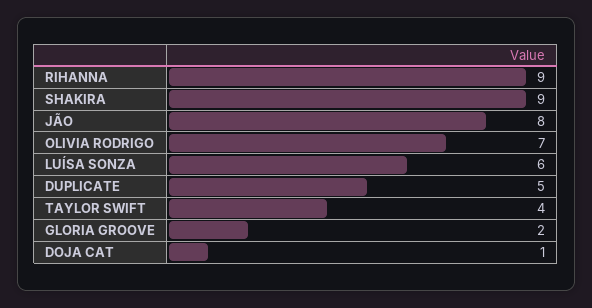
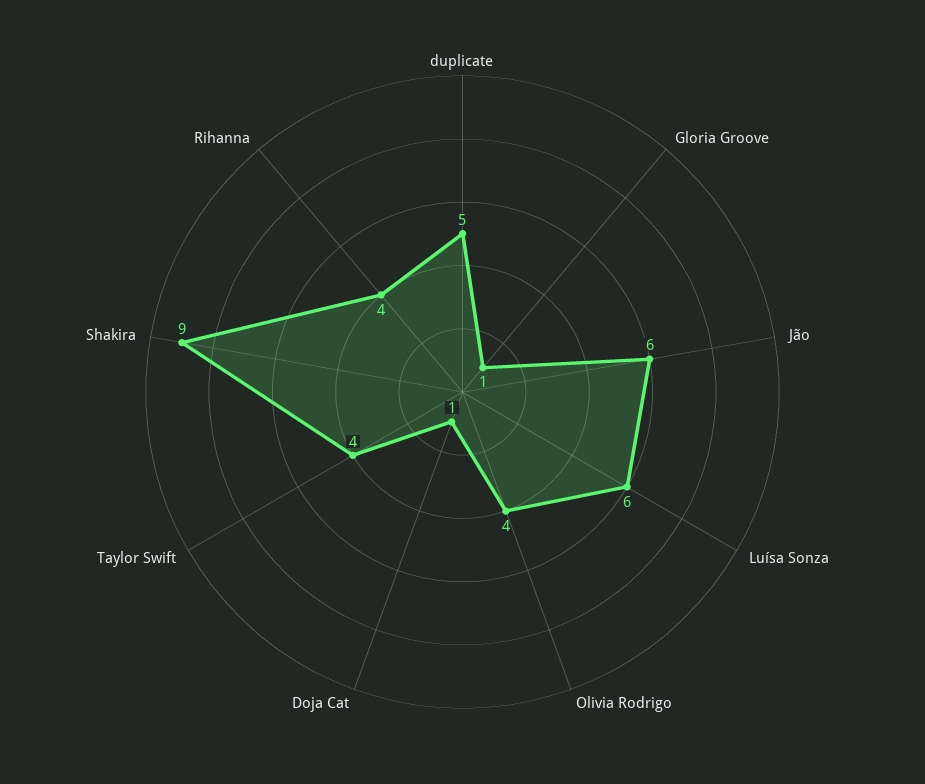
  {
-   "RIHANNA": 9,
+   "RIHANNA": 4,
    "SHAKIRA": 9,
-   "JÃO": 8,
+   "JÃO": 6,
-   "OLIVIA RODRIGO": 7,
+   "OLIVIA RODRIGO": 4,
    "LUÍSA SONZA": 6,
    "DUPLICATE": 5,
    "TAYLOR SWIFT": 4,
-   "GLORIA GROOVE": 2,
+   "GLORIA GROOVE": 1,
    "DOJA CAT": 1
  }

